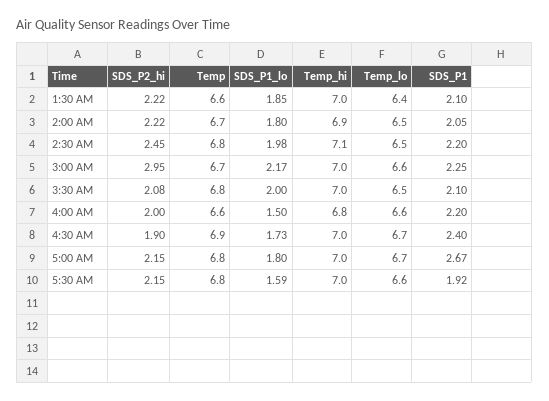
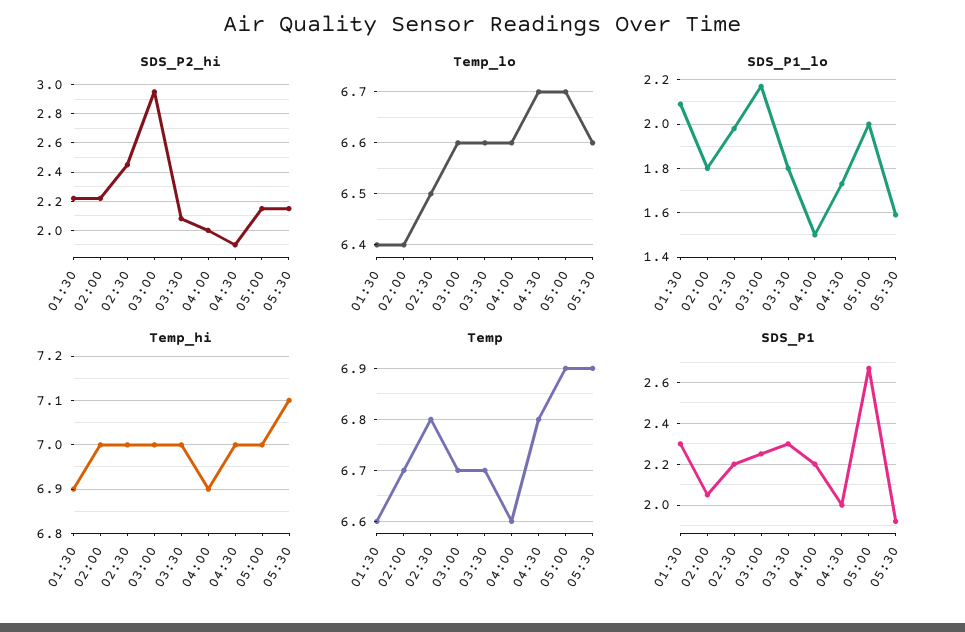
  {
    "SDS_P2_hi": {
      "1:30 AM": 2.22,
      "2:00 AM": 2.22,
      "2:30 AM": 2.45,
      "3:00 AM": 2.95,
      "3:30 AM": 2.08,
      "4:00 AM": 2,
      "4:30 AM": 1.9,
      "5:00 AM": 2.15,
      "5:30 AM": 2.15
    },
    "Temp": {
      "1:30 AM": 6.6,
      "2:00 AM": 6.7,
      "2:30 AM": 6.8,
      "3:00 AM": 6.7,
-     "3:30 AM": 6.8,
+     "3:30 AM": 6.7,
      "4:00 AM": 6.6,
-     "4:30 AM": 6.9,
+     "4:30 AM": 6.8,
-     "5:00 AM": 6.8,
+     "5:00 AM": 6.9,
-     "5:30 AM": 6.8
+     "5:30 AM": 6.9
    },
    "SDS_P1_lo": {
-     "1:30 AM": 1.85,
+     "1:30 AM": 2.1,
      "2:00 AM": 1.8,
      "2:30 AM": 1.98,
      "3:00 AM": 2.17,
-     "3:30 AM": 2,
+     "3:30 AM": 1.8,
      "4:00 AM": 1.5,
      "4:30 AM": 1.73,
-     "5:00 AM": 1.8,
+     "5:00 AM": 2,
      "5:30 AM": 1.59
    },
    "Temp_hi": {
-     "1:30 AM": 7,
+     "1:30 AM": 6.9,
-     "2:00 AM": 6.9,
+     "2:00 AM": 7,
-     "2:30 AM": 7.1,
+     "2:30 AM": 7,
      "3:00 AM": 7,
      "3:30 AM": 7,
-     "4:00 AM": 6.8,
+     "4:00 AM": 6.9,
      "4:30 AM": 7,
      "5:00 AM": 7,
-     "5:30 AM": 7
+     "5:30 AM": 7.1
    },
    "Temp_lo": {
      "1:30 AM": 6.4,
-     "2:00 AM": 6.5,
+     "2:00 AM": 6.4,
      "2:30 AM": 6.5,
      "3:00 AM": 6.6,
-     "3:30 AM": 6.5,
+     "3:30 AM": 6.6,
      "4:00 AM": 6.6,
      "4:30 AM": 6.7,
      "5:00 AM": 6.7,
      "5:30 AM": 6.6
    },
    "SDS_P1": {
-     "1:30 AM": 2.1,
+     "1:30 AM": 2.3,
      "2:00 AM": 2.05,
      "2:30 AM": 2.2,
      "3:00 AM": 2.25,
-     "3:30 AM": 2.1,
+     "3:30 AM": 2.3,
      "4:00 AM": 2.2,
-     "4:30 AM": 2.4,
+     "4:30 AM": 2,
      "5:00 AM": 2.67,
      "5:30 AM": 1.92
    }
  }

